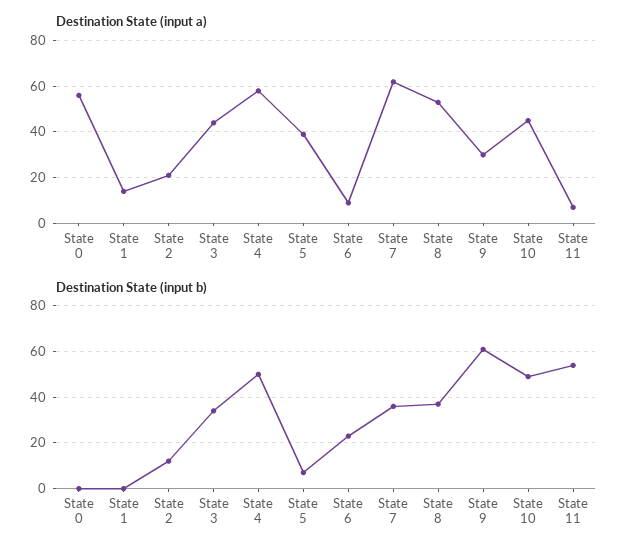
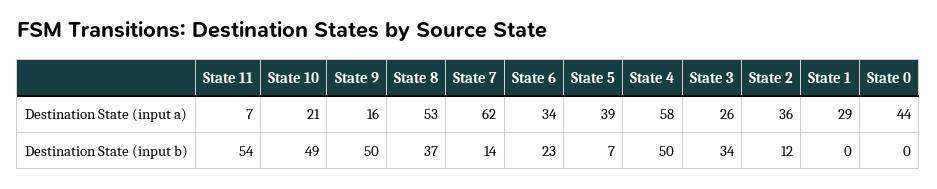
  {
    "Destination State (input a)": {
-     "State 0": 55,
+     "State 0": 44,
-     "State 1": 15,
+     "State 1": 29,
-     "State 2": 20,
+     "State 2": 36,
-     "State 3": 45,
+     "State 3": 26,
      "State 4": 58,
      "State 5": 39,
-     "State 6": 10,
+     "State 6": 34,
      "State 7": 62,
      "State 8": 53,
-     "State 9": 30,
+     "State 9": 16,
-     "State 10": 45,
+     "State 10": 21,
      "State 11": 7
    },
    "Destination State (input b)": {
      "State 0": 0,
      "State 1": 0,
      "State 2": 12,
      "State 3": 34,
      "State 4": 50,
      "State 5": 7,
      "State 6": 23,
-     "State 7": 35,
+     "State 7": 14,
      "State 8": 37,
-     "State 9": 60,
+     "State 9": 50,
      "State 10": 49,
      "State 11": 54
    }
  }

